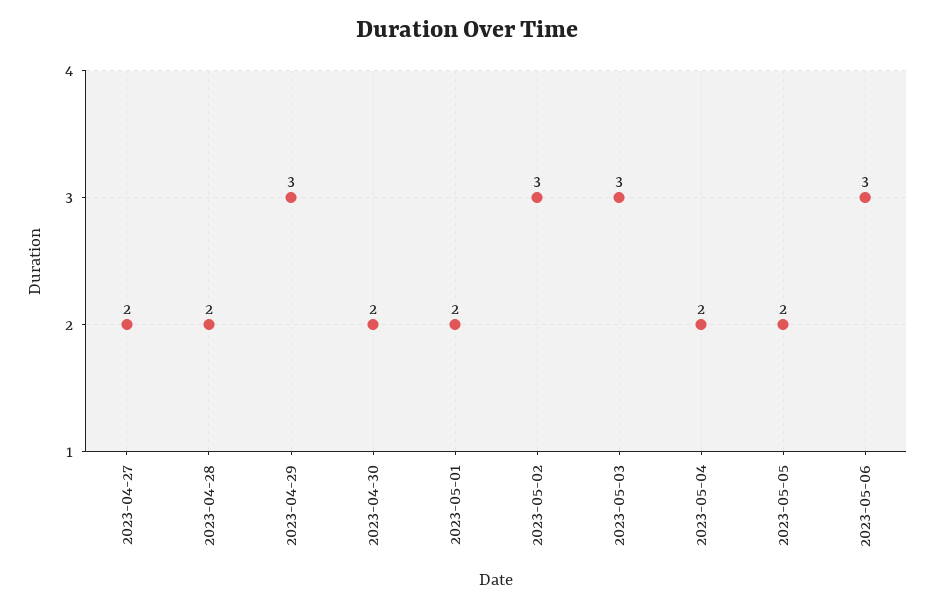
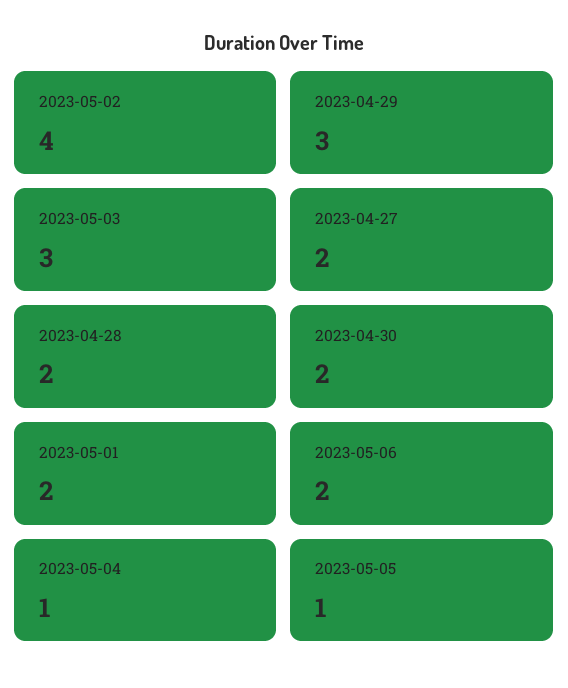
  {
    "2023-04-27": 2,
    "2023-04-28": 2,
    "2023-04-29": 3,
    "2023-04-30": 2,
    "2023-05-01": 2,
-   "2023-05-02": 3,
+   "2023-05-02": 4,
    "2023-05-03": 3,
-   "2023-05-04": 2,
+   "2023-05-04": 1,
-   "2023-05-05": 2,
+   "2023-05-05": 1,
-   "2023-05-06": 3
+   "2023-05-06": 2
  }

